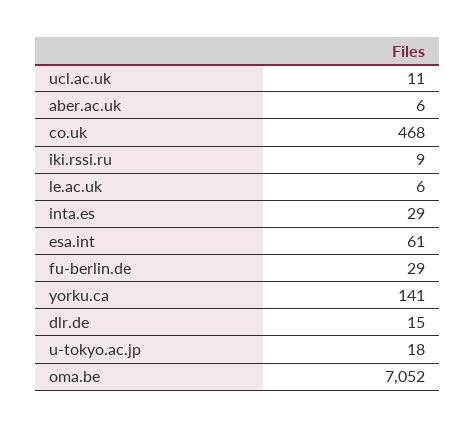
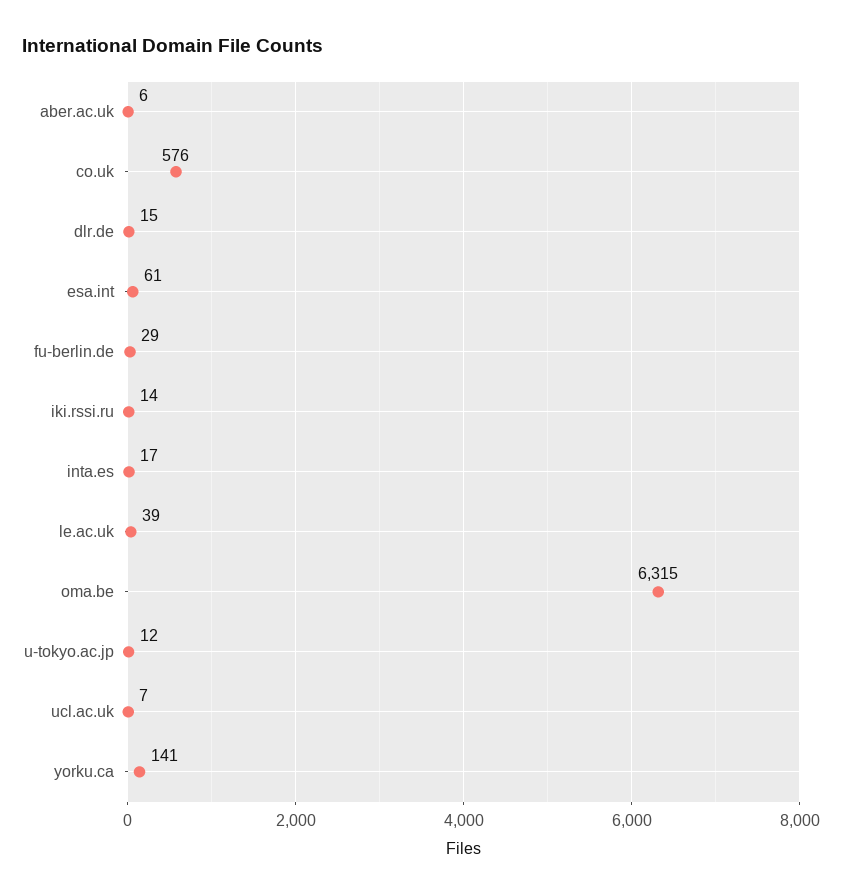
  {
-   "ucl.ac.uk": 11,
+   "ucl.ac.uk": 7,
    "aber.ac.uk": 6,
-   "co.uk": 468,
+   "co.uk": 576,
-   "iki.rssi.ru": 9,
+   "iki.rssi.ru": 14,
-   "le.ac.uk": 6,
+   "le.ac.uk": 39,
-   "inta.es": 29,
+   "inta.es": 17,
    "esa.int": 61,
    "fu-berlin.de": 29,
    "yorku.ca": 141,
    "dlr.de": 15,
-   "u-tokyo.ac.jp": 18,
+   "u-tokyo.ac.jp": 12,
-   "oma.be": 7052
+   "oma.be": 6315
  }

